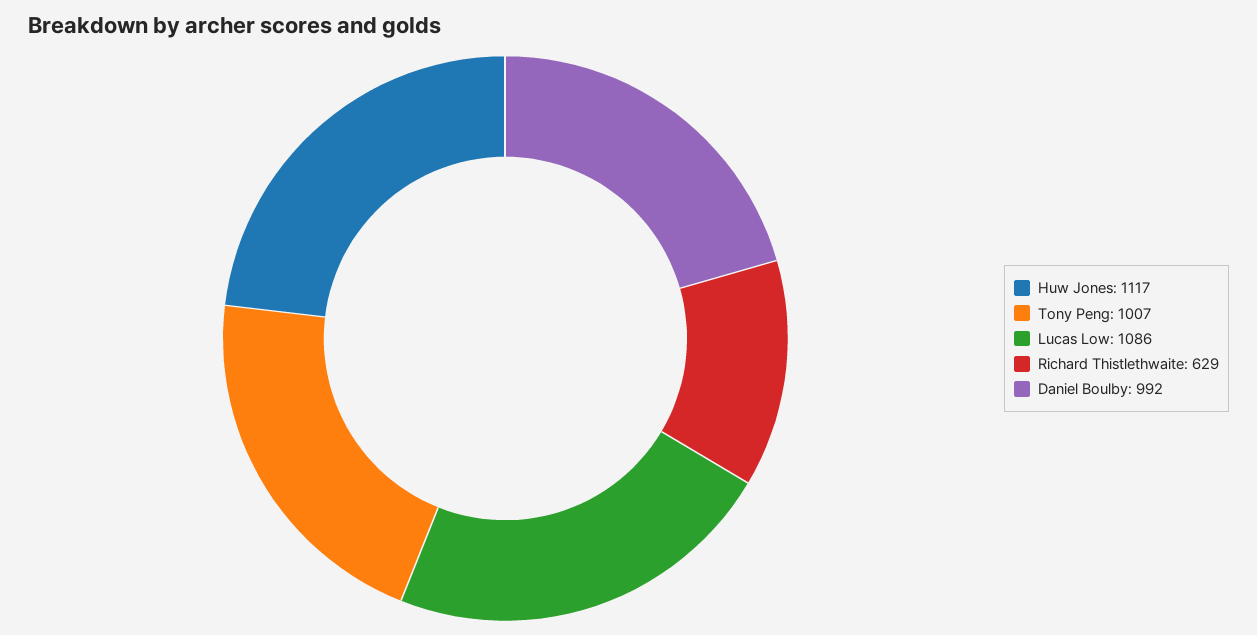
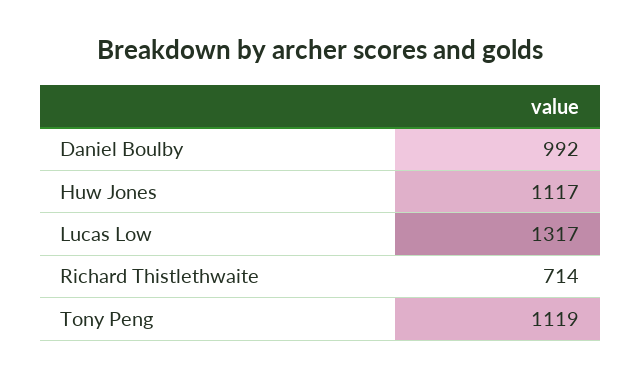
  {
    "Huw Jones": 1117,
-   "Tony Peng": 1007,
+   "Tony Peng": 1119,
-   "Lucas Low": 1086,
+   "Lucas Low": 1317,
-   "Richard Thistlethwaite": 629,
+   "Richard Thistlethwaite": 714,
    "Daniel Boulby": 992
  }

